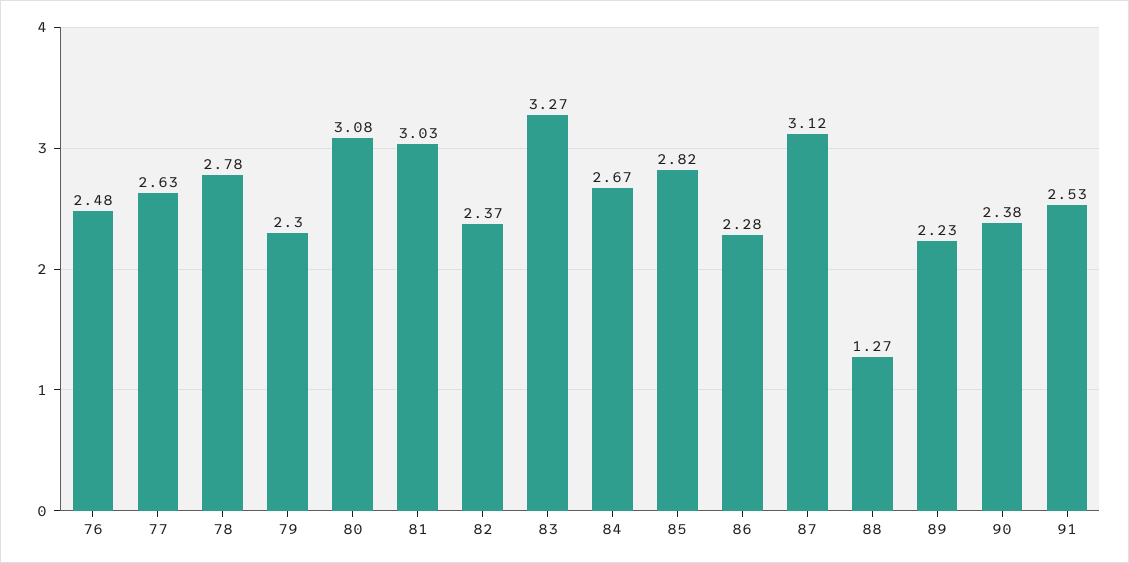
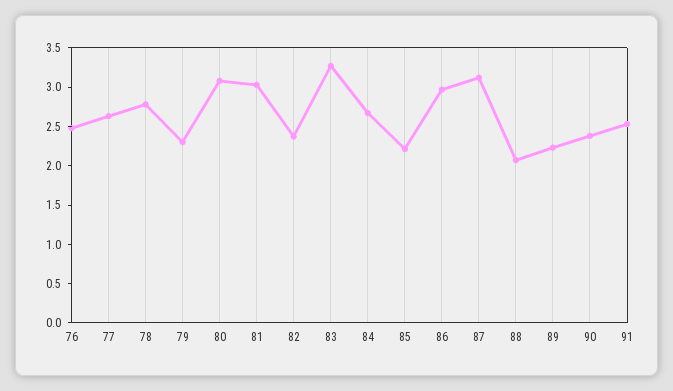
  {
    "76": 2.48,
    "77": 2.63,
    "78": 2.78,
    "79": 2.3,
    "80": 3.08,
    "81": 3.03,
    "82": 2.37,
    "83": 3.27,
    "84": 2.67,
-   "85": 2.82,
+   "85": 2.25,
-   "86": 2.28,
+   "86": 3,
    "87": 3.12,
-   "88": 1.27,
+   "88": 2,
    "89": 2.23,
    "90": 2.38,
    "91": 2.53
  }

